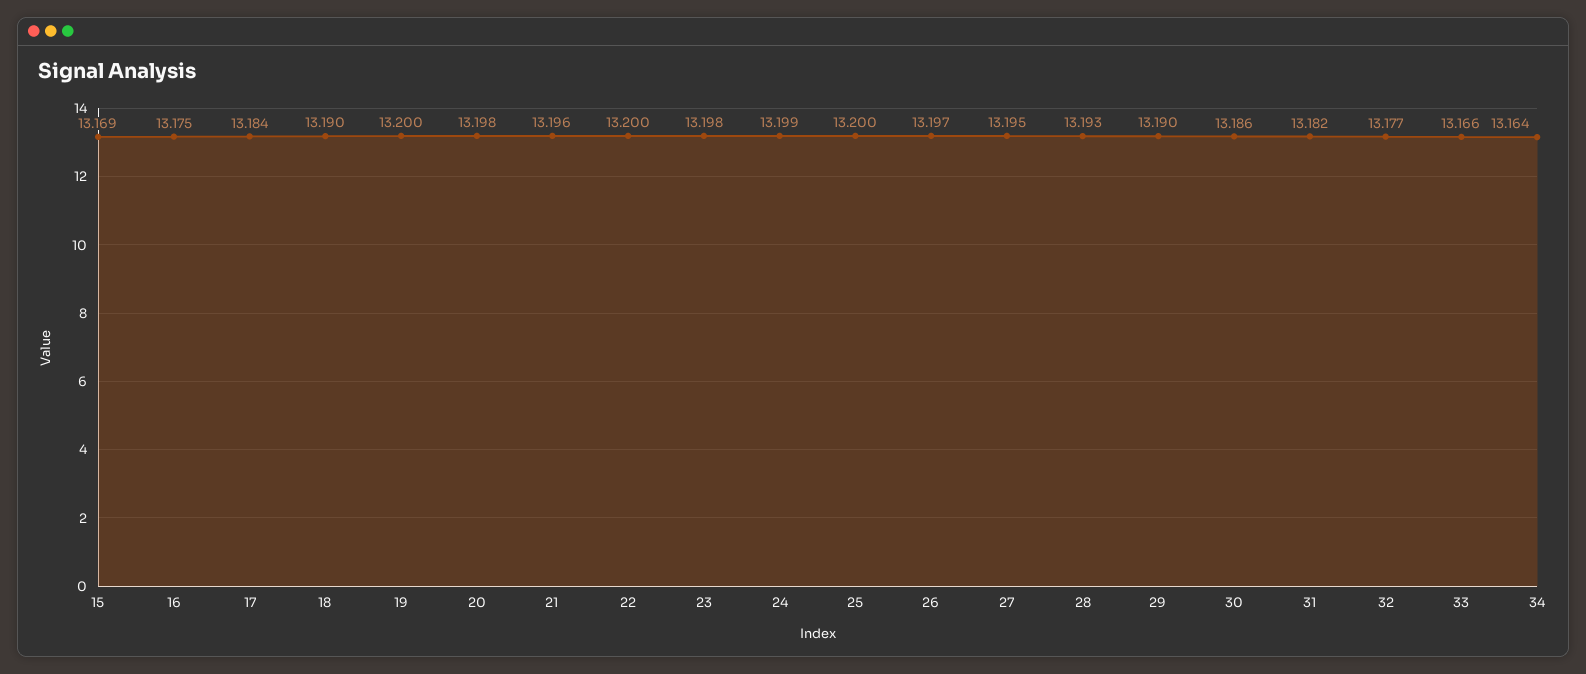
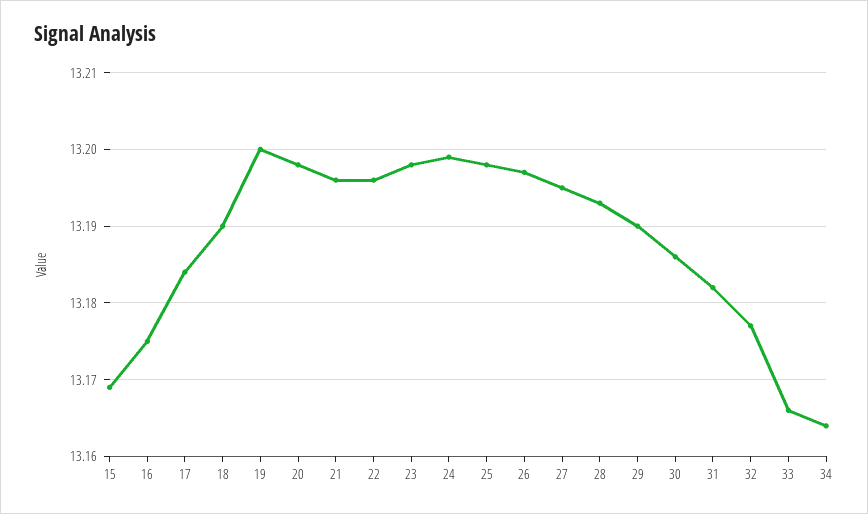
  {
    "15": 13.169,
    "16": 13.175,
    "17": 13.184,
    "18": 13.19,
    "19": 13.2,
    "20": 13.198,
    "21": 13.196,
-   "22": 13.2,
+   "22": 13.196,
    "23": 13.198,
    "24": 13.199,
-   "25": 13.2,
+   "25": 13.198,
    "26": 13.197,
    "27": 13.195,
    "28": 13.193,
    "29": 13.19,
    "30": 13.186,
    "31": 13.182,
    "32": 13.177,
    "33": 13.166,
    "34": 13.164
  }

